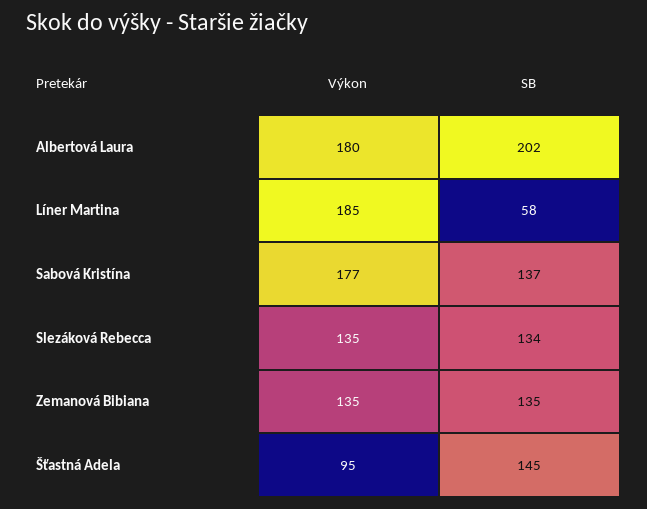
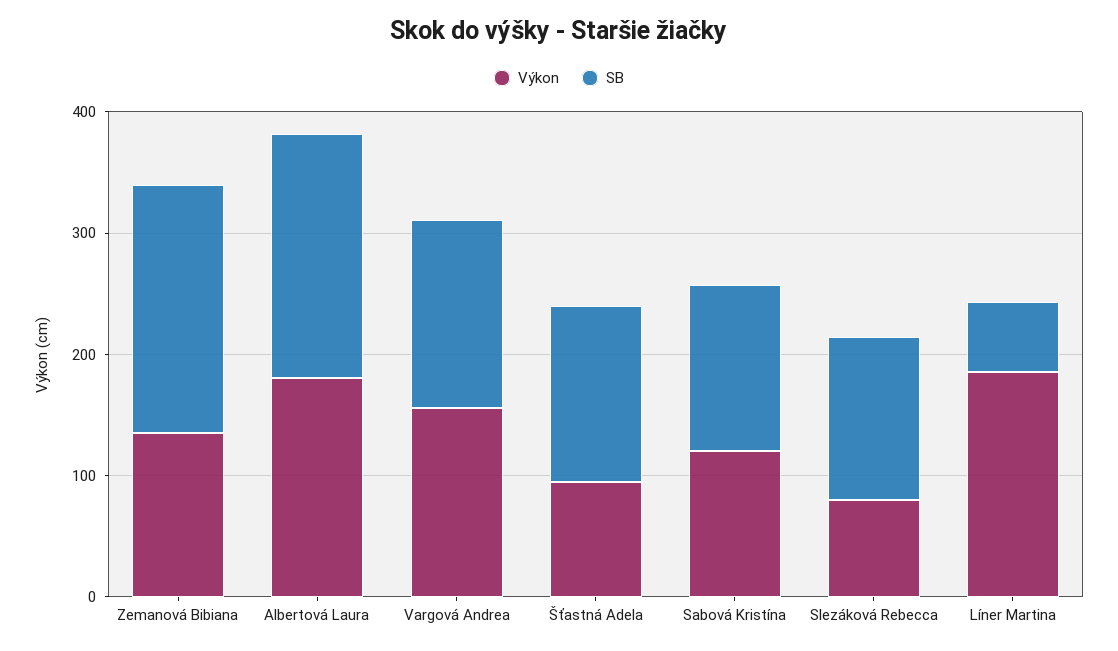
  {
    "Výkon": {
      "Albertová Laura": 180,
      "Líner Martina": 185,
-     "Sabová Kristína": 177,
+     "Sabová Kristína": 120,
-     "Slezáková Rebecca": 135,
+     "Slezáková Rebecca": 80,
      "Zemanová Bibiana": 135,
-     "Šťastná Adela": 95
+     "Šťastná Adela": 95,
+     "Vargová Andrea": 160
    },
    "SB": {
      "Albertová Laura": 202,
      "Líner Martina": 58,
      "Sabová Kristína": 137,
      "Slezáková Rebecca": 134,
-     "Zemanová Bibiana": 135,
+     "Zemanová Bibiana": 200,
-     "Šťastná Adela": 145
+     "Šťastná Adela": 145,
+     "Vargová Andrea": 160
    }
  }

